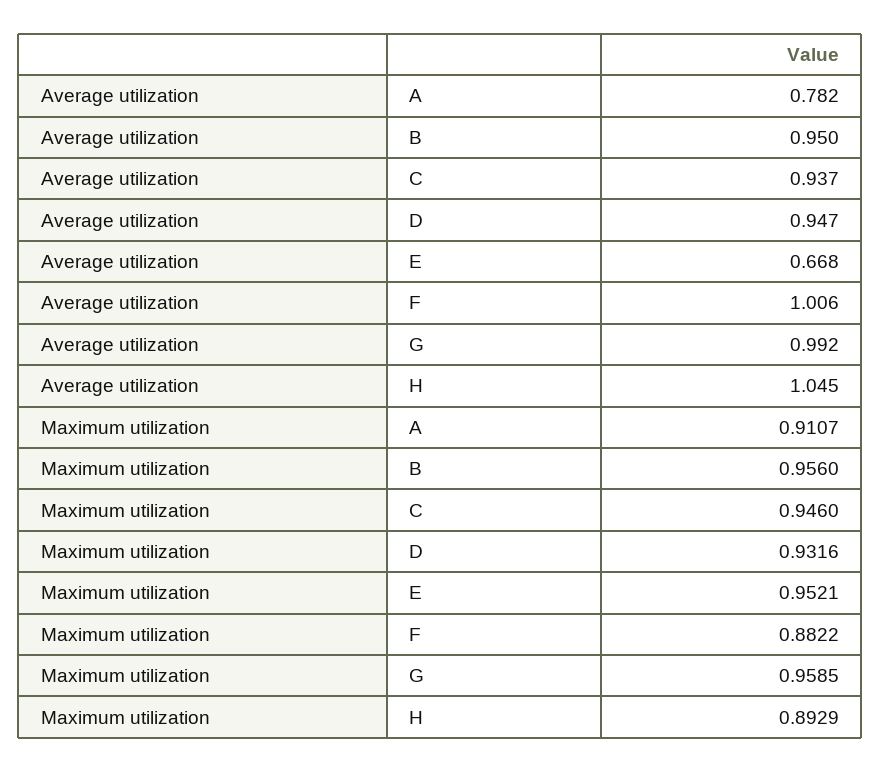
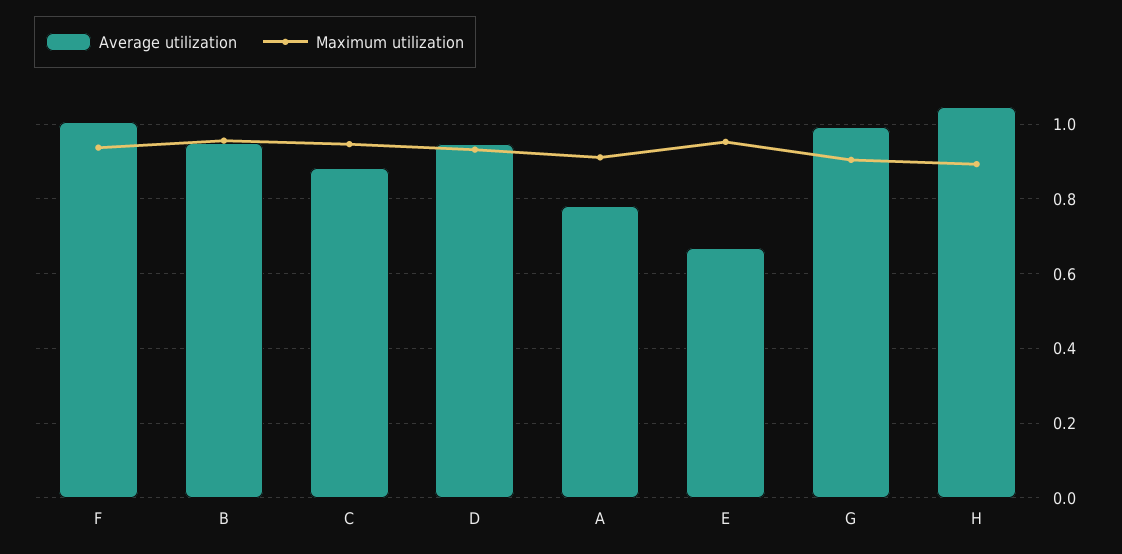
  {
    "Average utilization": {
      "A": 0.782,
      "B": 0.95,
-     "C": 0.937,
+     "C": 0.88,
      "D": 0.947,
      "E": 0.668,
      "F": 1.006,
      "G": 0.992,
      "H": 1.045
    },
    "Maximum utilization": {
      "A": 0.9107,
      "B": 0.956,
      "C": 0.946,
      "D": 0.9316,
      "E": 0.9521,
-     "F": 0.8822,
+     "F": 0.94,
-     "G": 0.9585,
+     "G": 0.9,
      "H": 0.8929
    }
  }

